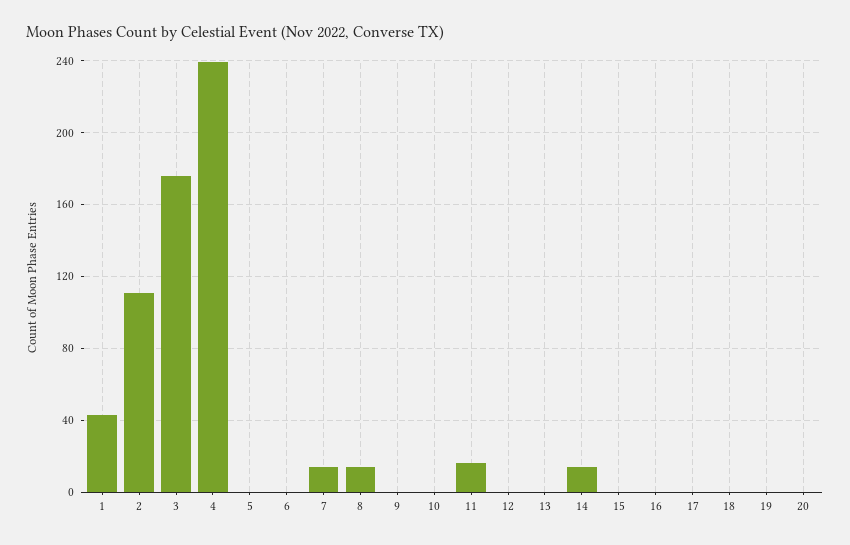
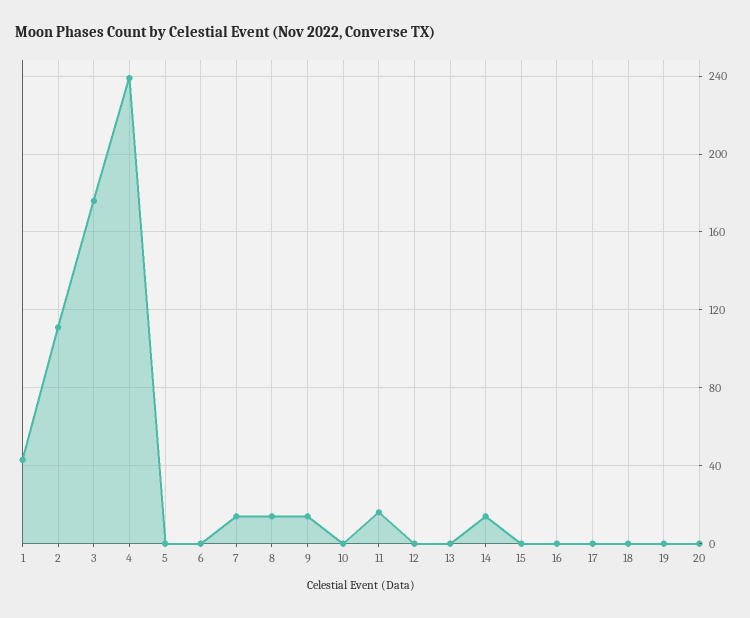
  {
    "1": 45,
    "2": 110,
    "3": 175,
    "4": 240,
    "5": 0,
    "6": 0,
    "7": 15,
    "8": 15,
-   "9": 0,
+   "9": 15,
    "10": 0,
    "11": 15,
    "12": 0,
    "13": 0,
    "14": 15,
    "15": 0,
    "16": 0,
    "17": 0,
    "18": 0,
    "19": 0,
    "20": 0
  }

